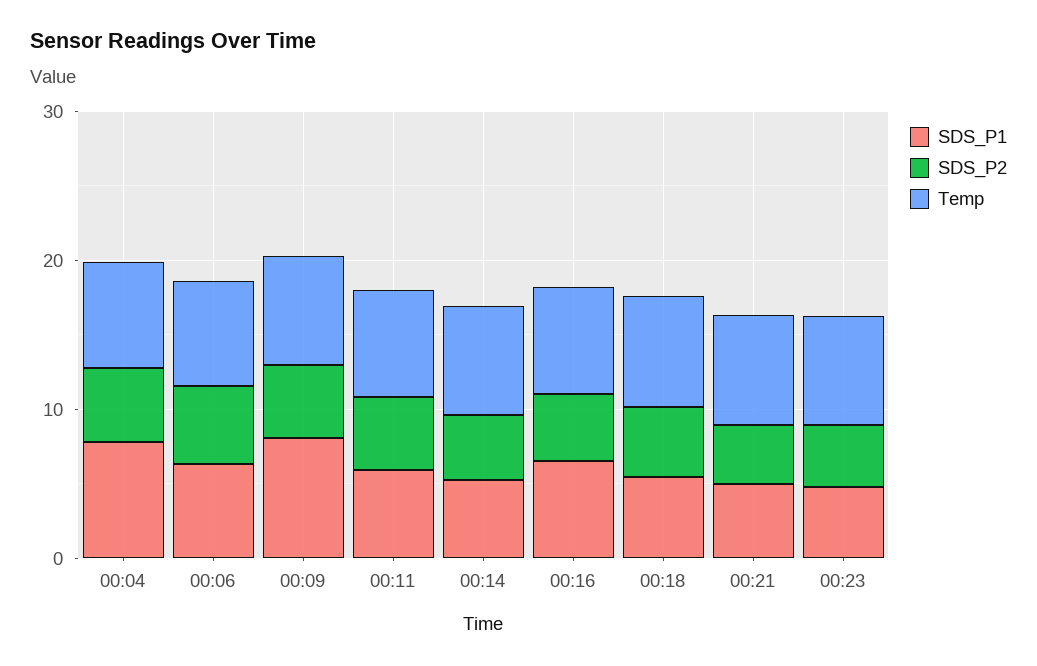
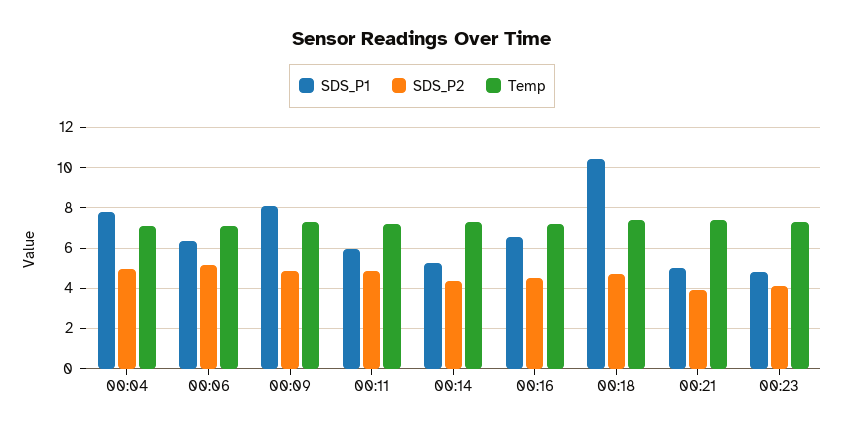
  {
    "SDS_P1": {
      "00:04": 8,
      "00:06": 6.5,
      "00:09": 8,
      "00:11": 6,
      "00:14": 5.5,
      "00:16": 6.5,
-     "00:18": 6,
+     "00:18": 10.5,
      "00:21": 5,
      "00:23": 5
    },
    "SDS_P2": {
      "00:04": 5,
      "00:06": 5,
      "00:09": 5,
      "00:11": 5,
      "00:14": 4.5,
      "00:16": 4.5,
      "00:18": 4.5,
      "00:21": 4,
      "00:23": 4
    },
    "Temp": {
      "00:04": 7,
      "00:06": 7,
      "00:09": 7.5,
      "00:11": 7,
      "00:14": 7.5,
      "00:16": 7,
      "00:18": 7.5,
      "00:21": 7.5,
      "00:23": 7.5
    }
  }

